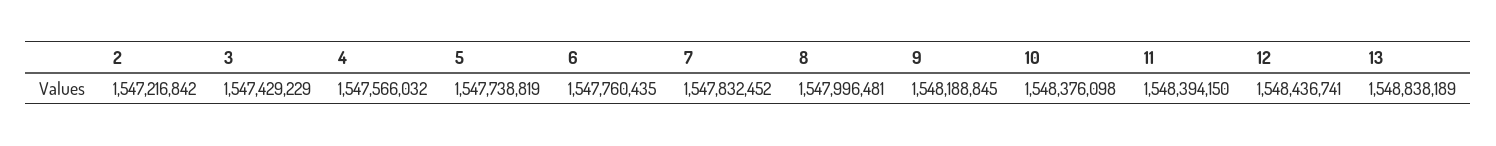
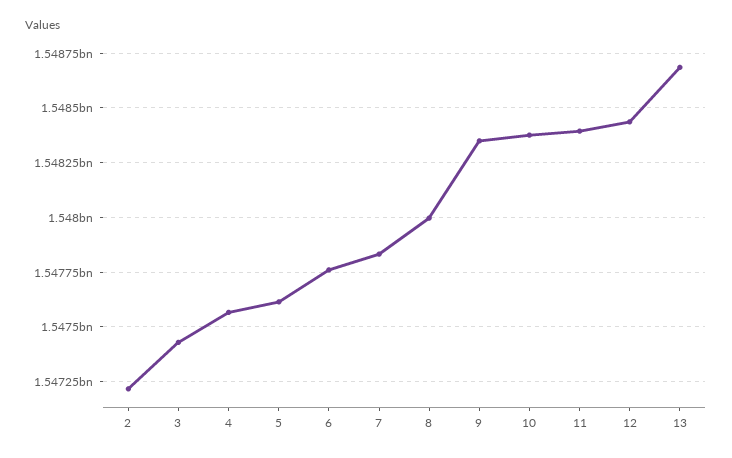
  {
    "2": 1547216842,
    "3": 1547429229,
    "4": 1547566032,
-   "5": 1547738819,
+   "5": 1547600000,
    "6": 1547760435,
    "7": 1547832452,
    "8": 1547996481,
-   "9": 1548188845,
+   "9": 1548350000,
    "10": 1548376098,
    "11": 1548394150,
    "12": 1548436741,
-   "13": 1548838189
+   "13": 1548700000
  }

